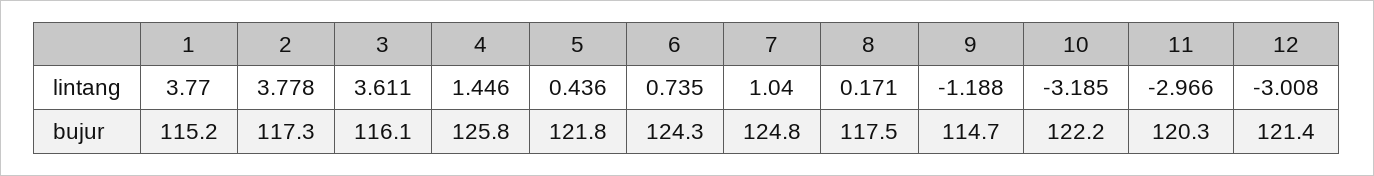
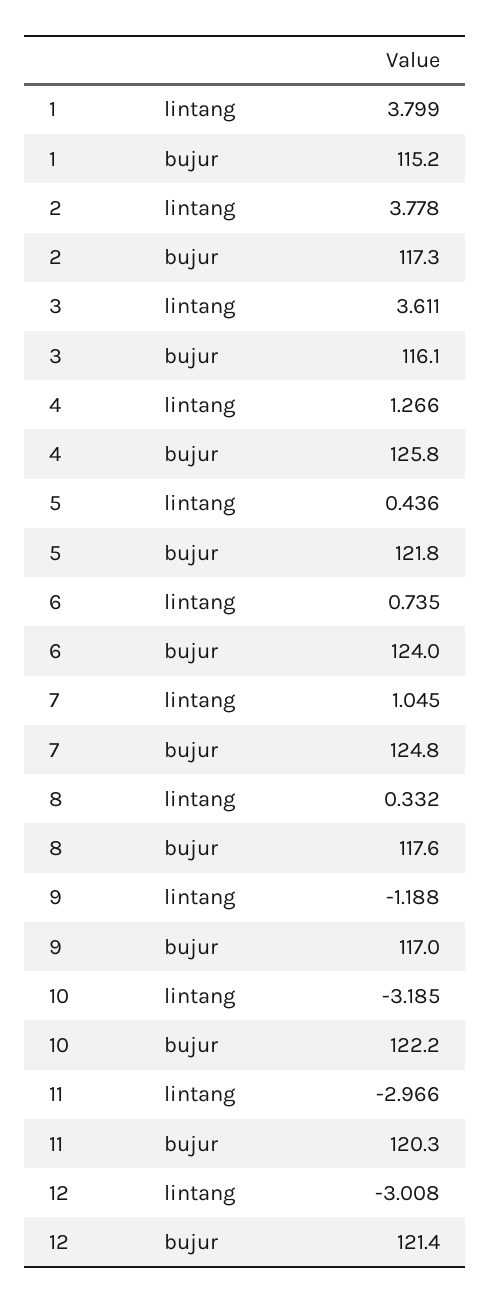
  {
    "1": {
-     "lintang": 3.77,
+     "lintang": 3.799,
      "bujur": 115.2
    },
    "2": {
      "lintang": 3.778,
      "bujur": 117.3
    },
    "3": {
      "lintang": 3.611,
      "bujur": 116.1
    },
    "4": {
-     "lintang": 1.446,
+     "lintang": 1.266,
      "bujur": 125.8
    },
    "5": {
      "lintang": 0.436,
      "bujur": 121.8
    },
    "6": {
      "lintang": 0.735,
-     "bujur": 124.3
+     "bujur": 124
    },
    "7": {
-     "lintang": 1.04,
+     "lintang": 1.045,
      "bujur": 124.8
    },
    "8": {
-     "lintang": 0.171,
+     "lintang": 0.332,
-     "bujur": 117.5
+     "bujur": 117.6
    },
    "9": {
      "lintang": -1.188,
-     "bujur": 114.7
+     "bujur": 117
    },
    "10": {
      "lintang": -3.185,
      "bujur": 122.2
    },
    "11": {
      "lintang": -2.966,
      "bujur": 120.3
    },
    "12": {
      "lintang": -3.008,
      "bujur": 121.4
    }
  }

